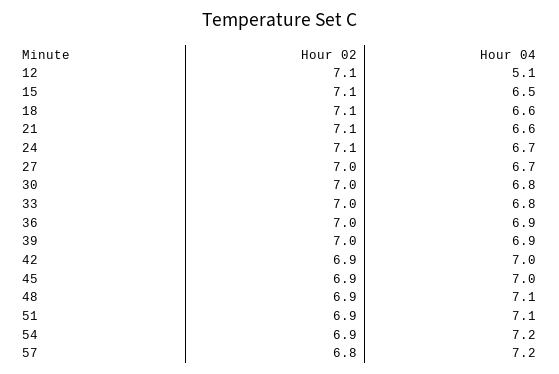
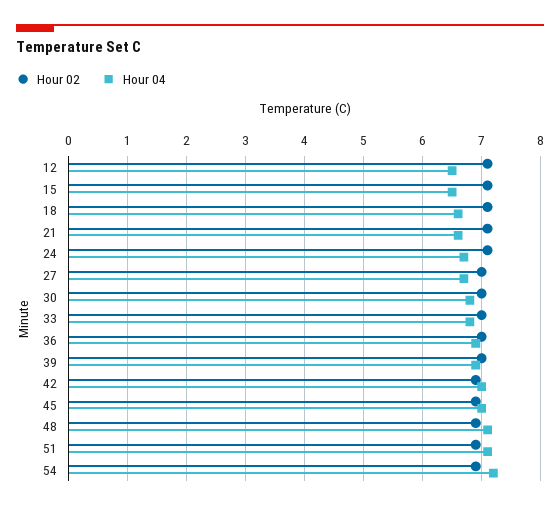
  {
    "Hour 02": {
      "12": 7.1,
      "15": 7.1,
      "18": 7.1,
      "21": 7.1,
      "24": 7.1,
      "27": 7,
      "30": 7,
      "33": 7,
      "36": 7,
      "39": 7,
      "42": 6.9,
      "45": 6.9,
      "48": 6.9,
      "51": 6.9,
-     "54": 6.9,
+     "54": 6.9
-     "57": 6.8
    },
    "Hour 04": {
-     "12": 5.1,
+     "12": 6.5,
      "15": 6.5,
      "18": 6.6,
      "21": 6.6,
      "24": 6.7,
      "27": 6.7,
      "30": 6.8,
      "33": 6.8,
      "36": 6.9,
      "39": 6.9,
      "42": 7,
      "45": 7,
      "48": 7.1,
      "51": 7.1,
-     "54": 7.2,
+     "54": 7.2
-     "57": 7.2
    }
  }

